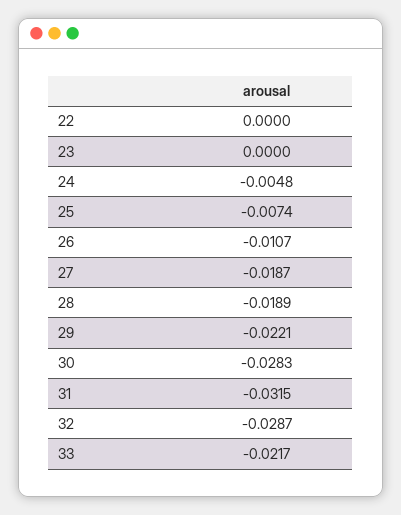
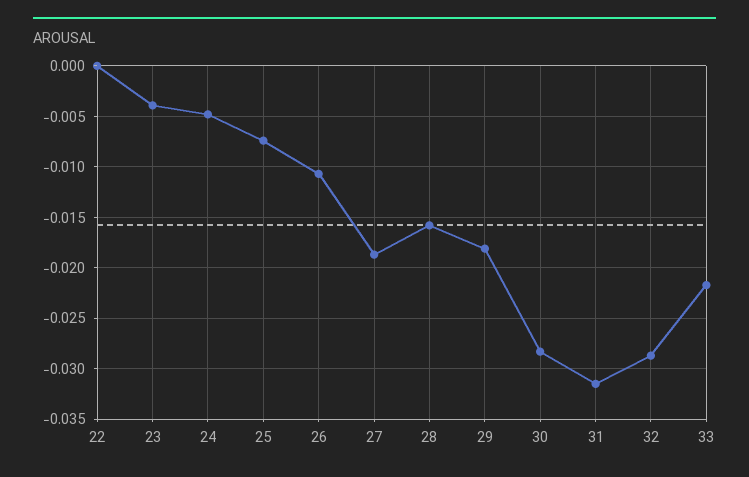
  {
    "22": 0,
-   "23": 0,
+   "23": -0.004,
    "24": -0.0048,
    "25": -0.0074,
    "26": -0.0107,
    "27": -0.0187,
-   "28": -0.0189,
+   "28": -0.016,
-   "29": -0.0221,
+   "29": -0.018,
    "30": -0.0283,
    "31": -0.0315,
    "32": -0.0287,
    "33": -0.0217
  }

